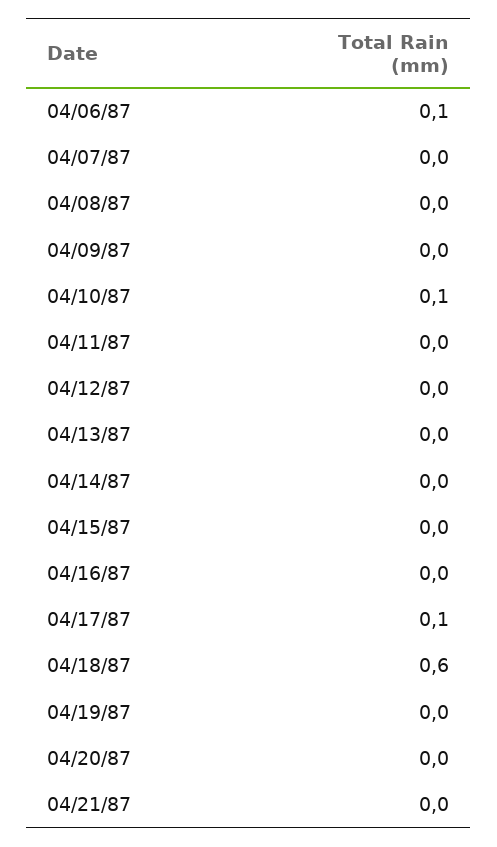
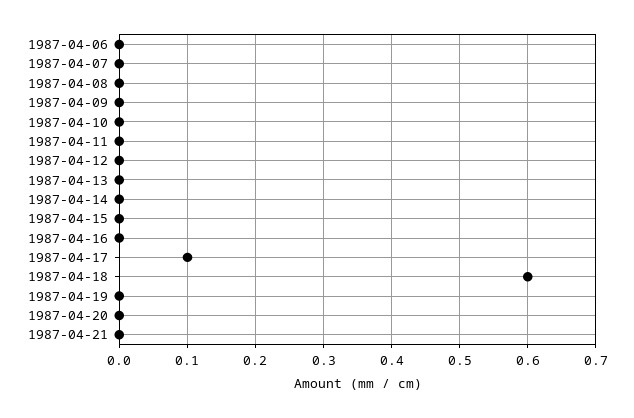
  {
-   "04/06/87": 0.1,
+   "04/06/87": 0,
    "04/07/87": 0,
    "04/08/87": 0,
    "04/09/87": 0,
-   "04/10/87": 0.1,
+   "04/10/87": 0,
    "04/11/87": 0,
    "04/12/87": 0,
    "04/13/87": 0,
    "04/14/87": 0,
    "04/15/87": 0,
    "04/16/87": 0,
    "04/17/87": 0.1,
    "04/18/87": 0.6,
    "04/19/87": 0,
    "04/20/87": 0,
    "04/21/87": 0
  }

